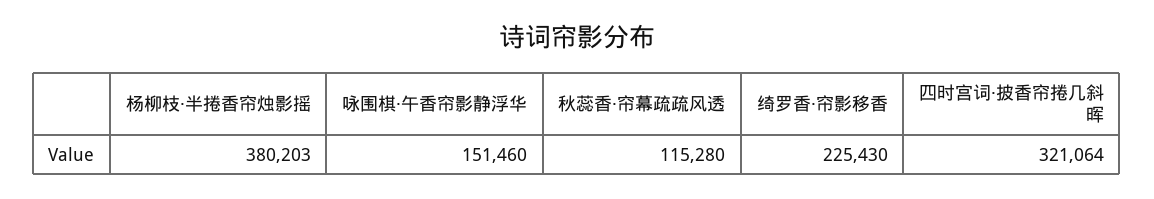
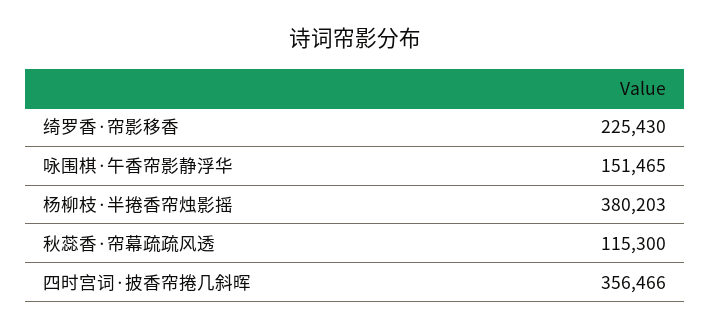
  {
    "杨柳枝·半捲香帘烛影摇": 380203,
-   "咏围棋·午香帘影静浮华": 151460,
+   "咏围棋·午香帘影静浮华": 151465,
-   "秋蕊香·帘幕疏疏风透": 115280,
+   "秋蕊香·帘幕疏疏风透": 115300,
    "绮罗香·帘影移香": 225430,
-   "四时宫词·披香帘捲几斜晖": 321064
+   "四时宫词·披香帘捲几斜晖": 356466
  }

